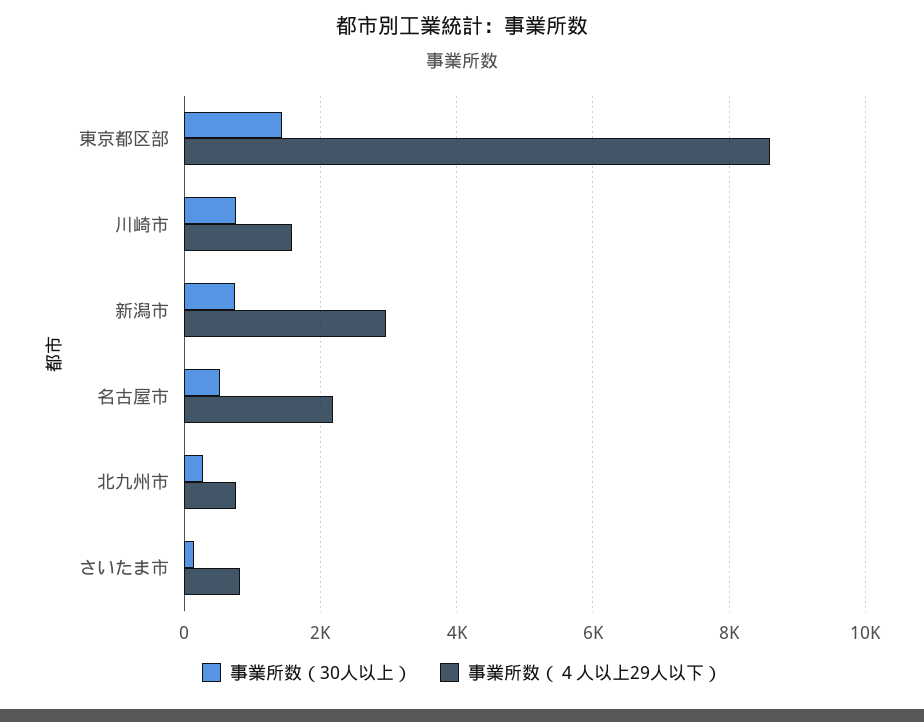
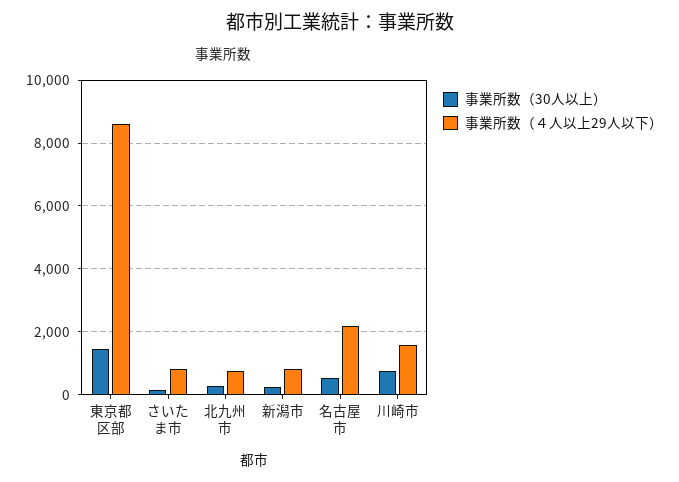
  {
    "事業所数（30人以上）": {
      "東京都区部": 1400,
      "川崎市": 800,
-     "新潟市": 800,
+     "新潟市": 200,
      "名古屋市": 600,
      "北九州市": 200,
      "さいたま市": 200
    },
    "事業所数（４人以上29人以下）": {
      "東京都区部": 8600,
      "川崎市": 1600,
-     "新潟市": 3000,
+     "新潟市": 800,
      "名古屋市": 2200,
      "北九州市": 800,
      "さいたま市": 800
    }
  }

